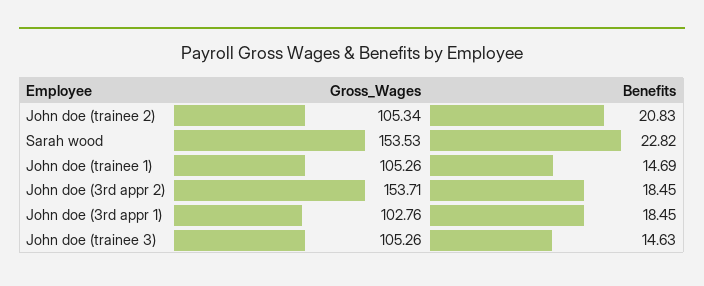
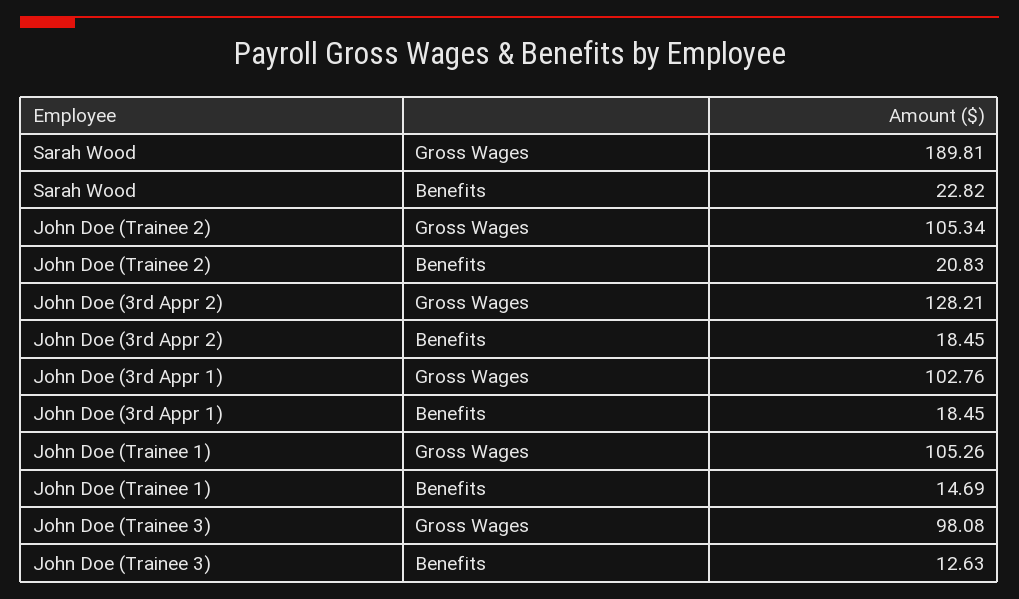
  {
    "Gross_Wages": {
      "John doe (trainee 2)": 105.34,
-     "Sarah wood": 153.53,
+     "Sarah wood": 189.81,
      "John doe (trainee 1)": 105.26,
-     "John doe (3rd appr 2)": 153.71,
+     "John doe (3rd appr 2)": 128.21,
      "John doe (3rd appr 1)": 102.76,
-     "John doe (trainee 3)": 105.26
+     "John doe (trainee 3)": 98.08
    },
    "Benefits": {
      "John doe (trainee 2)": 20.83,
      "Sarah wood": 22.82,
      "John doe (trainee 1)": 14.69,
      "John doe (3rd appr 2)": 18.45,
      "John doe (3rd appr 1)": 18.45,
-     "John doe (trainee 3)": 14.63
+     "John doe (trainee 3)": 12.63
    }
  }

